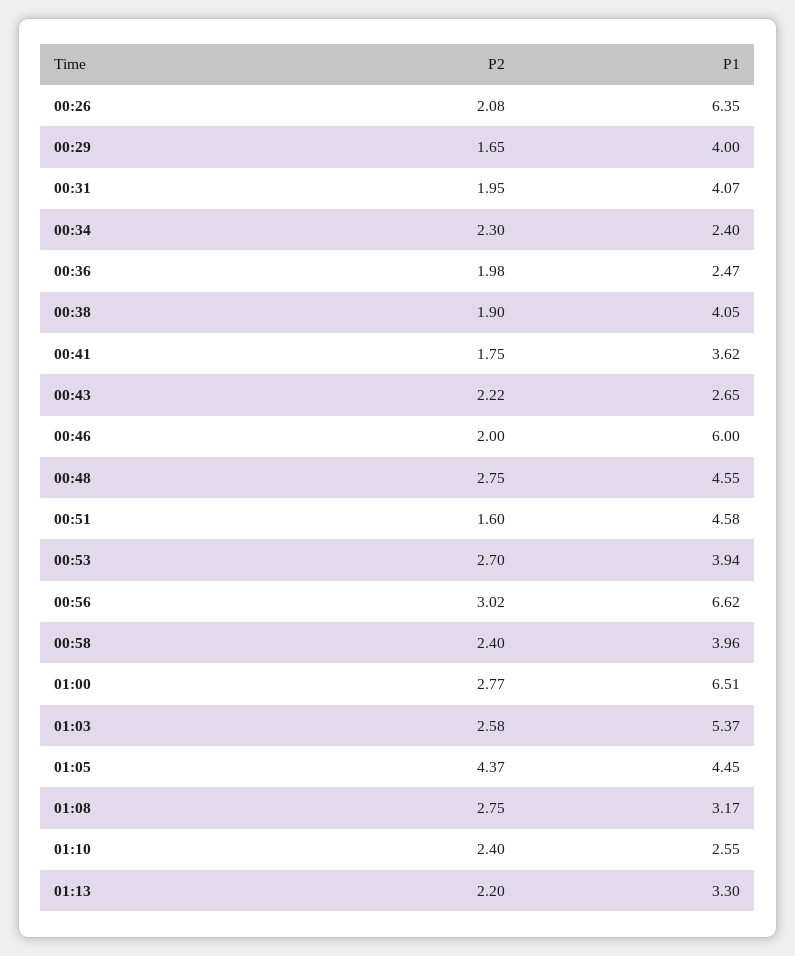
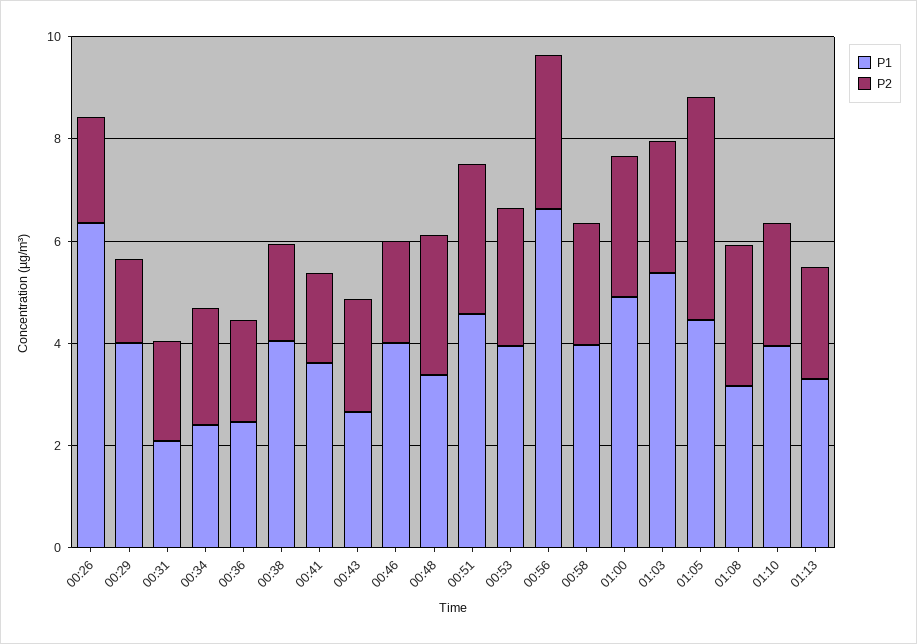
  {
    "P2": {
      "00:26": 2.08,
      "00:29": 1.65,
      "00:31": 1.95,
      "00:34": 2.3,
      "00:36": 1.98,
      "00:38": 1.9,
      "00:41": 1.75,
      "00:43": 2.22,
      "00:46": 2,
      "00:48": 2.75,
-     "00:51": 1.6,
+     "00:51": 3,
      "00:53": 2.7,
      "00:56": 3.02,
      "00:58": 2.4,
      "01:00": 2.77,
      "01:03": 2.58,
      "01:05": 4.37,
      "01:08": 2.75,
      "01:10": 2.4,
      "01:13": 2.2
    },
    "P1": {
      "00:26": 6.35,
      "00:29": 4,
-     "00:31": 4.07,
+     "00:31": 2,
      "00:34": 2.4,
      "00:36": 2.47,
      "00:38": 4.05,
      "00:41": 3.62,
      "00:43": 2.65,
-     "00:46": 6,
+     "00:46": 4,
-     "00:48": 4.55,
+     "00:48": 3.5,
      "00:51": 4.58,
      "00:53": 3.94,
      "00:56": 6.62,
      "00:58": 3.96,
-     "01:00": 6.51,
+     "01:00": 5,
      "01:03": 5.37,
      "01:05": 4.45,
      "01:08": 3.17,
-     "01:10": 2.55,
+     "01:10": 4,
      "01:13": 3.3
    }
  }

